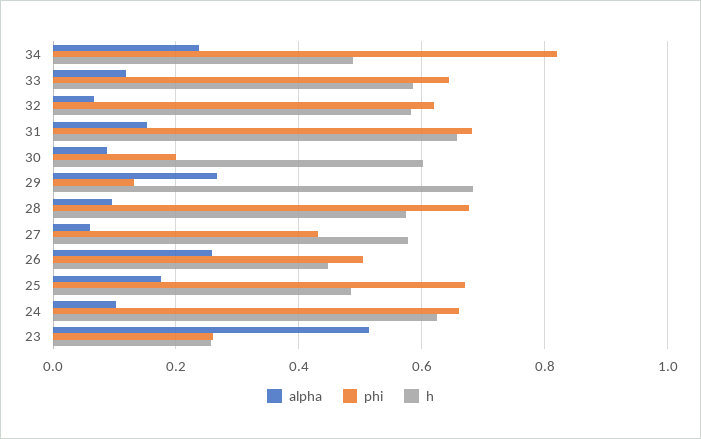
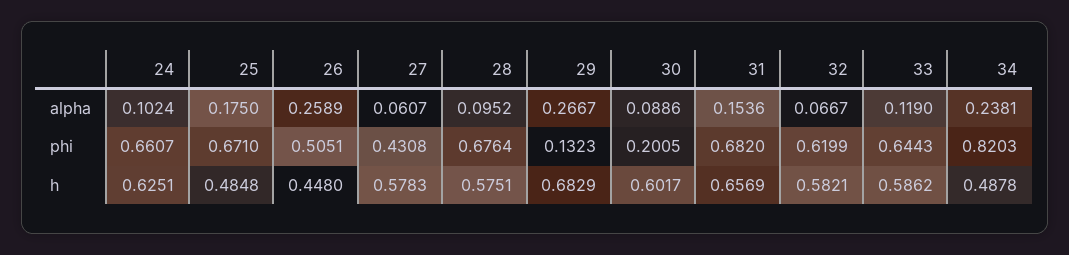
  {
    "alpha": {
      "34": 0.2381,
      "33": 0.119,
      "32": 0.0667,
      "31": 0.1536,
      "30": 0.0886,
      "29": 0.2667,
      "28": 0.0952,
      "27": 0.0607,
      "26": 0.2589,
      "25": 0.175,
-     "24": 0.1024,
+     "24": 0.1024
-     "23": 0.52
    },
    "phi": {
      "34": 0.8203,
      "33": 0.6443,
      "32": 0.6199,
      "31": 0.682,
      "30": 0.2005,
      "29": 0.1323,
      "28": 0.6764,
      "27": 0.4308,
      "26": 0.5051,
      "25": 0.671,
-     "24": 0.6607,
+     "24": 0.6607
-     "23": 0.26
    },
    "h": {
      "34": 0.4878,
      "33": 0.5862,
      "32": 0.5821,
      "31": 0.6569,
      "30": 0.6017,
      "29": 0.6829,
      "28": 0.5751,
      "27": 0.5783,
      "26": 0.448,
      "25": 0.4848,
-     "24": 0.6251,
+     "24": 0.6251
-     "23": 0.26
    }
  }

